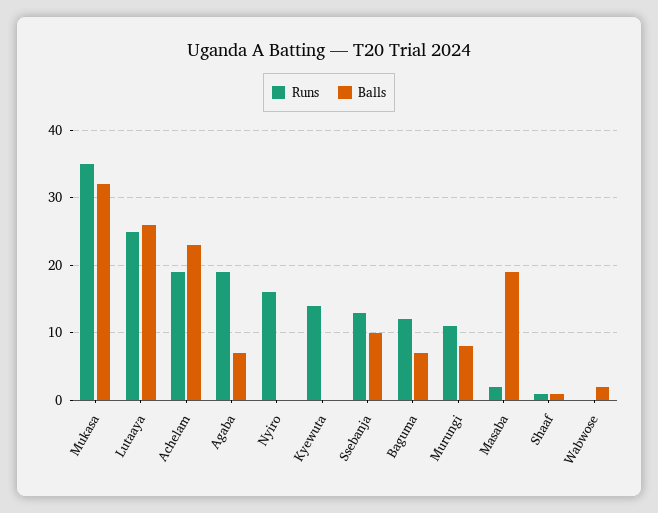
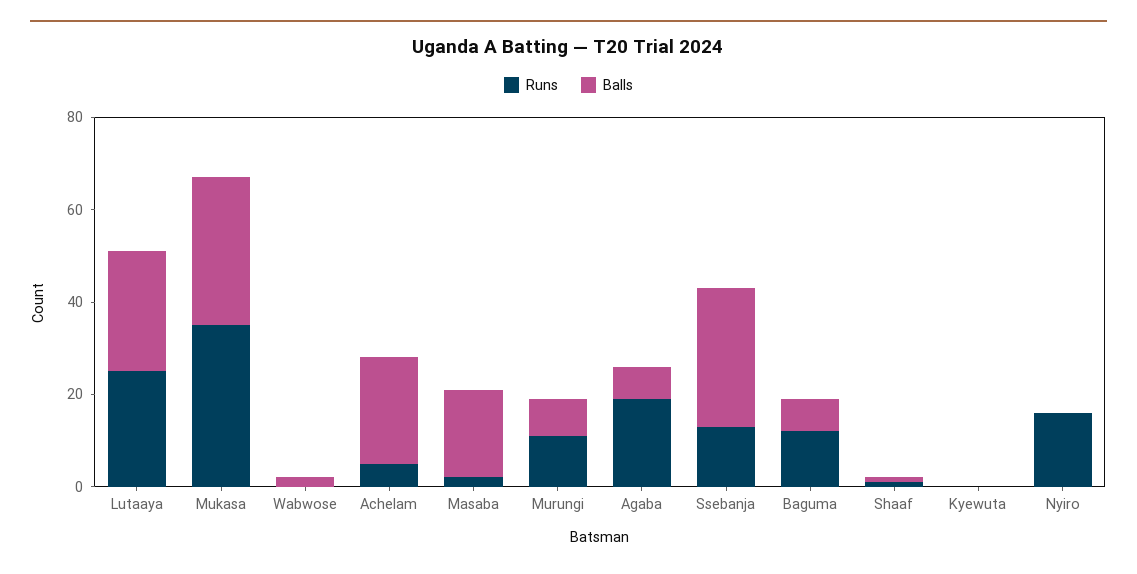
  {
    "Runs": {
      "Mukasa": 35,
      "Lutaaya": 25,
-     "Achelam": 19,
+     "Achelam": 5,
      "Agaba": 19,
      "Nyiro": 16,
-     "Kyewuta": 14,
+     "Kyewuta": 0,
      "Ssebanja": 13,
      "Baguma": 12,
      "Murungi": 11,
      "Masaba": 2,
      "Shaaf": 1,
      "Wabwose": 0
    },
    "Balls": {
      "Mukasa": 32,
      "Lutaaya": 26,
      "Achelam": 23,
      "Agaba": 7,
      "Nyiro": 0,
      "Kyewuta": 0,
-     "Ssebanja": 10,
+     "Ssebanja": 30,
      "Baguma": 7,
      "Murungi": 8,
      "Masaba": 19,
      "Shaaf": 1,
      "Wabwose": 2
    }
  }

